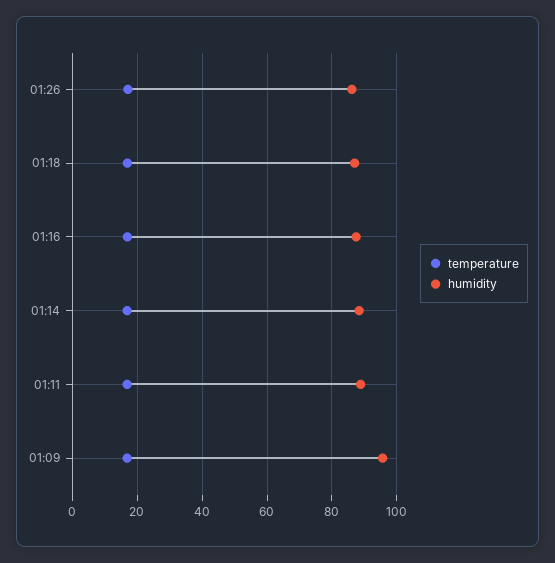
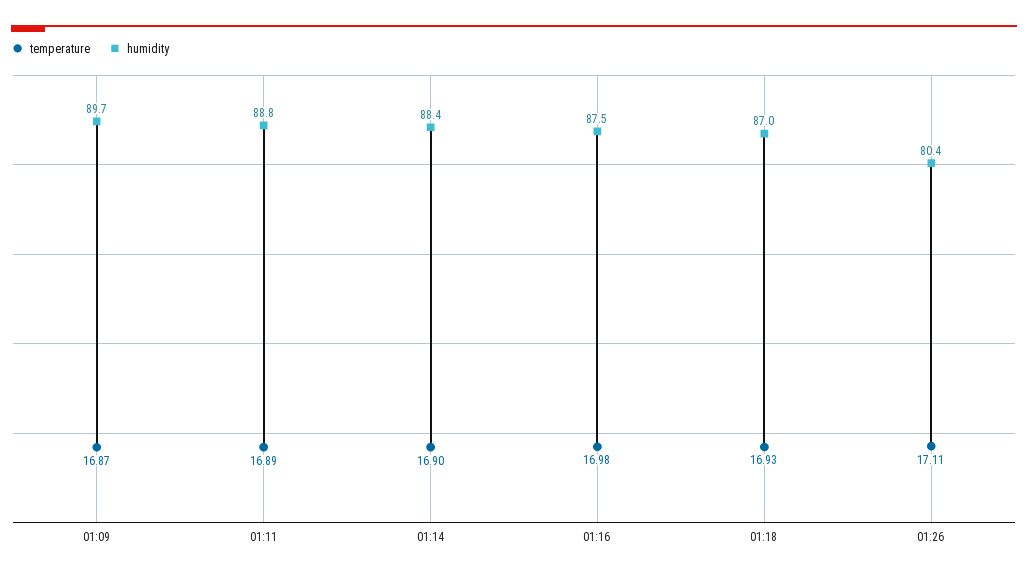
  {
    "temperature": {
      "01:26": 17.11,
      "01:18": 16.93,
      "01:16": 16.98,
      "01:14": 16.9,
      "01:11": 16.89,
      "01:09": 16.87
    },
    "humidity": {
-     "01:26": 86,
+     "01:26": 80.4,
      "01:18": 87,
      "01:16": 87.5,
      "01:14": 88.4,
      "01:11": 88.8,
-     "01:09": 96
+     "01:09": 89.7
    }
  }

